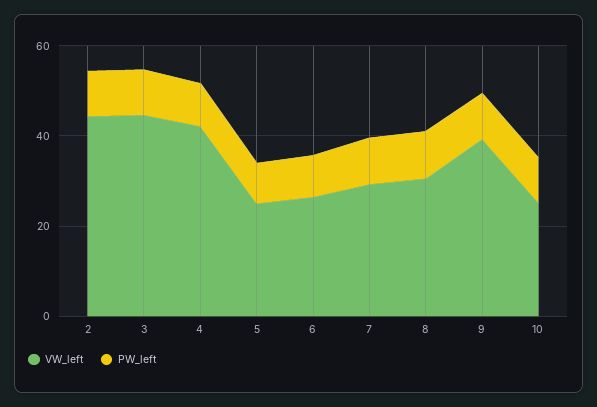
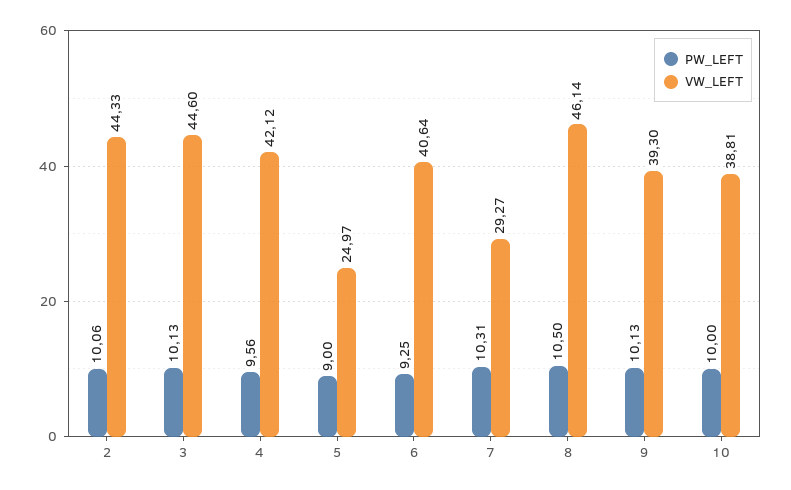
  {
    "VW_left": {
      "2": 44.33,
      "3": 44.6,
      "4": 42.12,
      "5": 24.97,
-     "6": 25,
+     "6": 40.64,
      "7": 29.27,
-     "8": 30,
+     "8": 46.14,
      "9": 39.3,
-     "10": 25
+     "10": 38.81
    },
    "PW_left": {
      "2": 10.06,
      "3": 10.13,
      "4": 9.56,
      "5": 9,
      "6": 9.25,
      "7": 10.31,
      "8": 10.5,
      "9": 10.13,
      "10": 10
    }
  }

